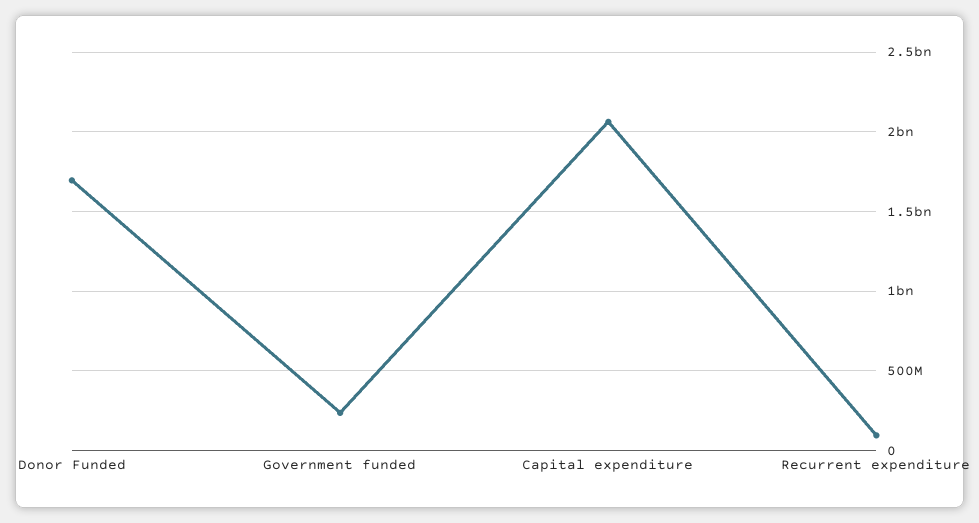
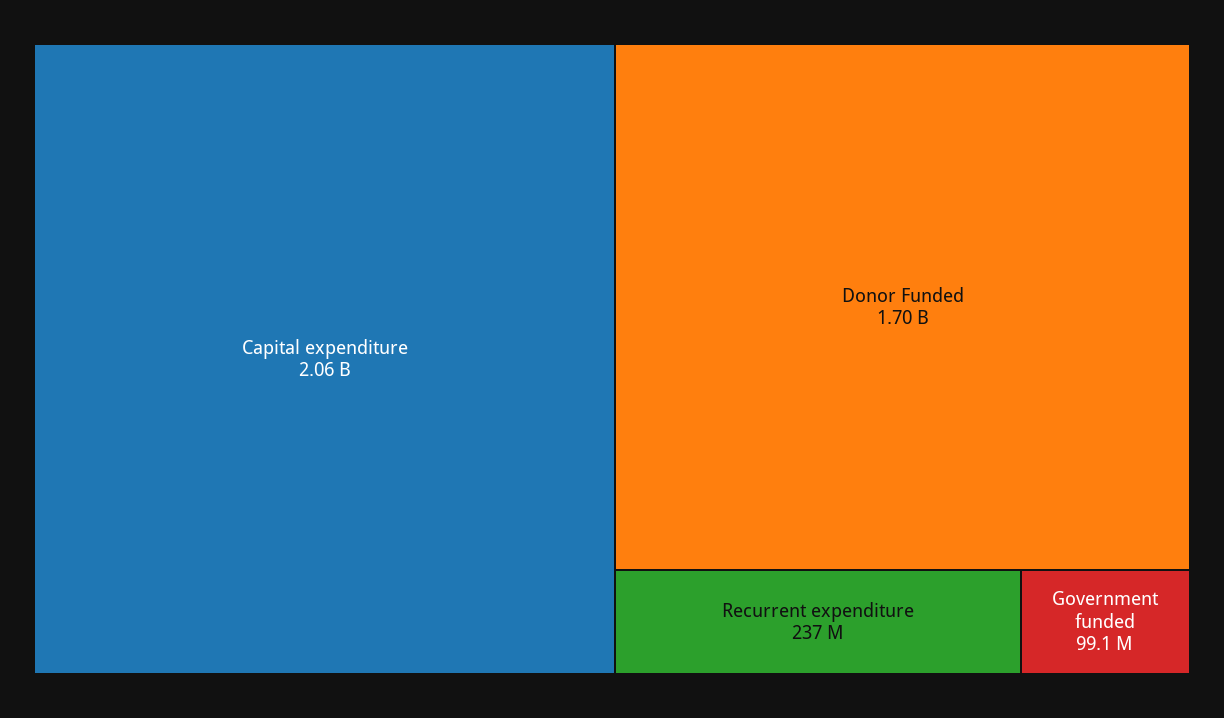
  {
    "Donor Funded": 1700000000,
-   "Government funded": 250000000,
+   "Government funded": 99100000,
    "Capital expenditure": 2060000000,
-   "Recurrent expenditure": 100000000
+   "Recurrent expenditure": 237000000
  }

